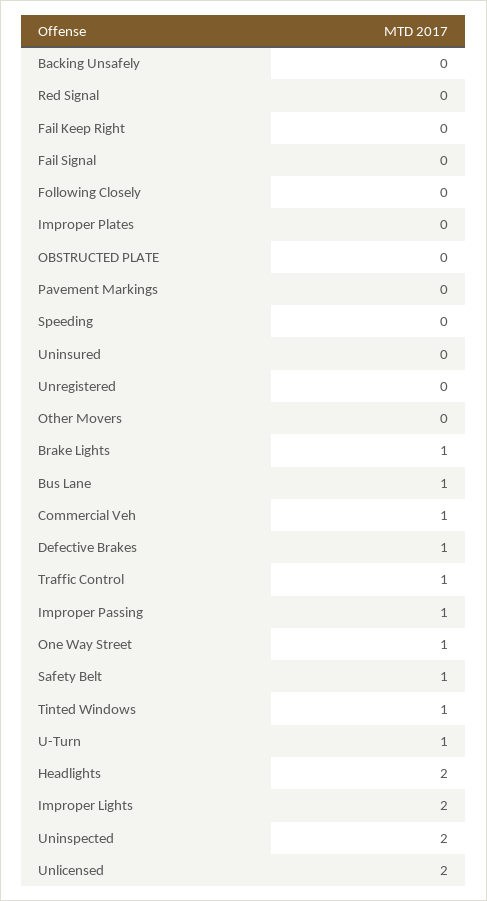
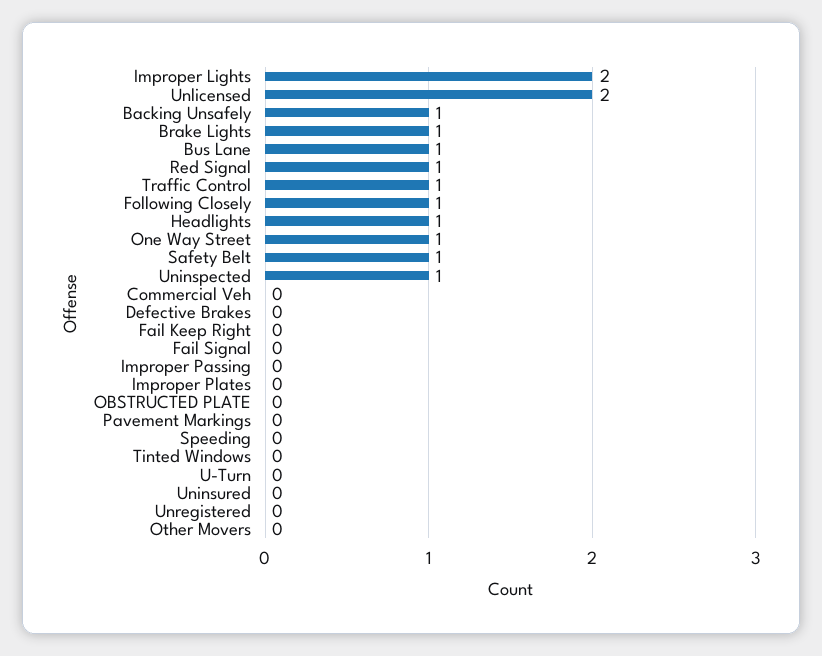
  {
-   "Backing Unsafely": 0,
+   "Backing Unsafely": 1,
-   "Red Signal": 0,
+   "Red Signal": 1,
    "Fail Keep Right": 0,
    "Fail Signal": 0,
-   "Following Closely": 0,
+   "Following Closely": 1,
    "Improper Plates": 0,
    "OBSTRUCTED PLATE": 0,
    "Pavement Markings": 0,
    "Speeding": 0,
    "Uninsured": 0,
    "Unregistered": 0,
    "Other Movers": 0,
    "Brake Lights": 1,
    "Bus Lane": 1,
-   "Commercial Veh": 1,
+   "Commercial Veh": 0,
-   "Defective Brakes": 1,
+   "Defective Brakes": 0,
    "Traffic Control": 1,
-   "Improper Passing": 1,
+   "Improper Passing": 0,
    "One Way Street": 1,
    "Safety Belt": 1,
-   "Tinted Windows": 1,
+   "Tinted Windows": 0,
-   "U-Turn": 1,
+   "U-Turn": 0,
-   "Headlights": 2,
+   "Headlights": 1,
    "Improper Lights": 2,
-   "Uninspected": 2,
+   "Uninspected": 1,
    "Unlicensed": 2
  }

